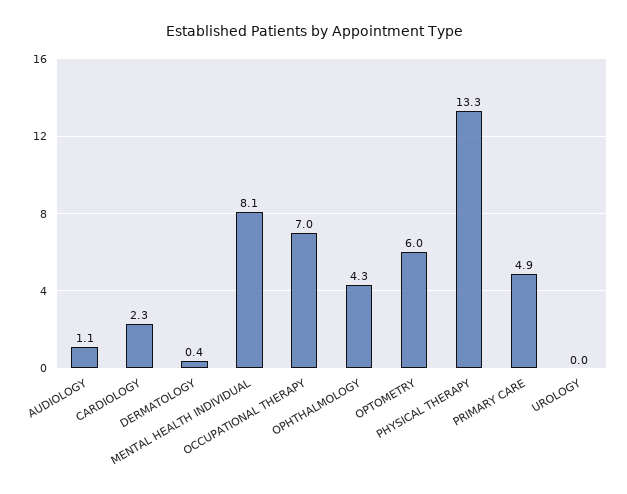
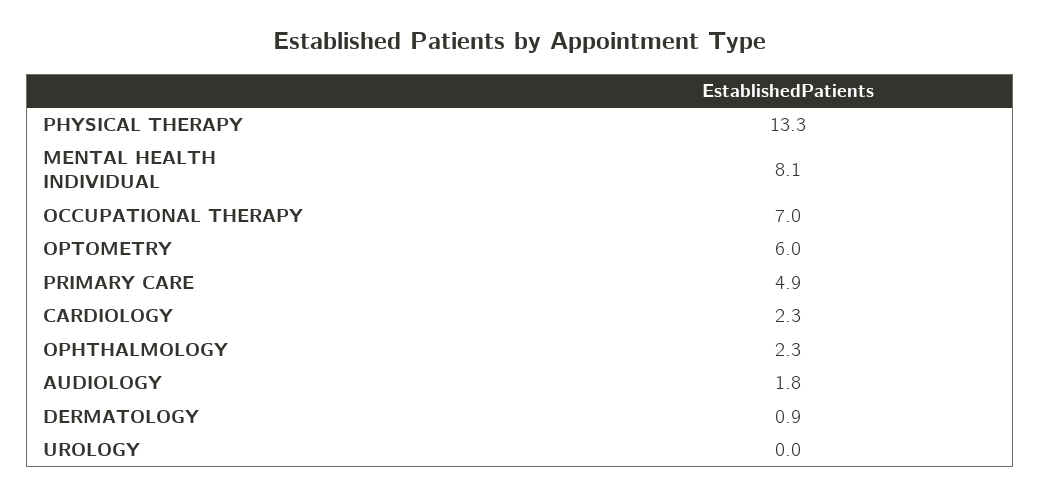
  {
-   "AUDIOLOGY": 1.1,
+   "AUDIOLOGY": 1.8,
    "CARDIOLOGY": 2.3,
-   "DERMATOLOGY": 0.4,
+   "DERMATOLOGY": 0.9,
    "MENTAL HEALTH INDIVIDUAL": 8.1,
    "OCCUPATIONAL THERAPY": 7,
-   "OPHTHALMOLOGY": 4.3,
+   "OPHTHALMOLOGY": 2.3,
    "OPTOMETRY": 6,
    "PHYSICAL THERAPY": 13.3,
    "PRIMARY CARE": 4.9,
    "UROLOGY": 0
  }

